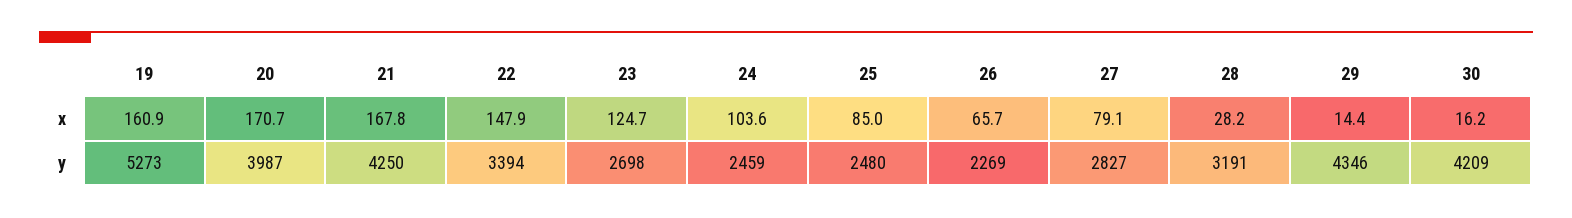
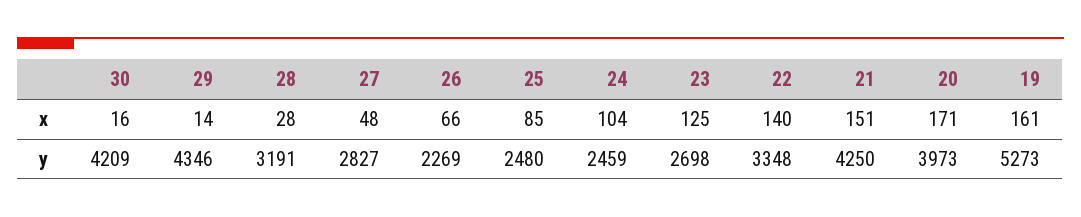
  {
    "19": {
      "x": 160.9,
      "y": 5273
    },
    "20": {
      "x": 170.7,
-     "y": 3987
+     "y": 3973
    },
    "21": {
-     "x": 167.8,
+     "x": 151,
      "y": 4250
    },
    "22": {
-     "x": 147.9,
+     "x": 140,
-     "y": 3394
+     "y": 3348
    },
    "23": {
      "x": 124.7,
      "y": 2698
    },
    "24": {
      "x": 103.6,
      "y": 2459
    },
    "25": {
      "x": 85,
      "y": 2480
    },
    "26": {
      "x": 65.7,
      "y": 2269
    },
    "27": {
-     "x": 79.1,
+     "x": 48,
      "y": 2827
    },
    "28": {
      "x": 28.2,
      "y": 3191
    },
    "29": {
      "x": 14.4,
      "y": 4346
    },
    "30": {
      "x": 16.2,
      "y": 4209
    }
  }

